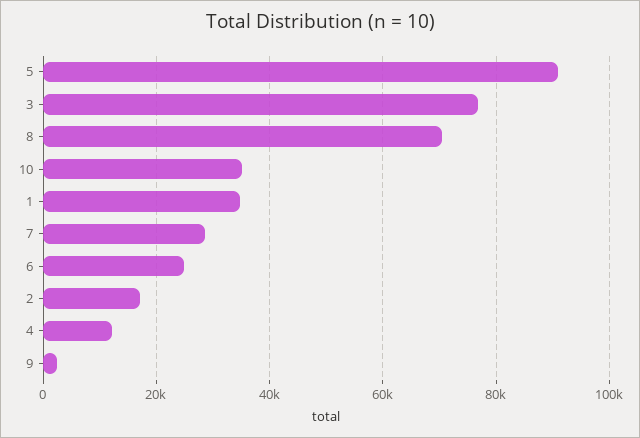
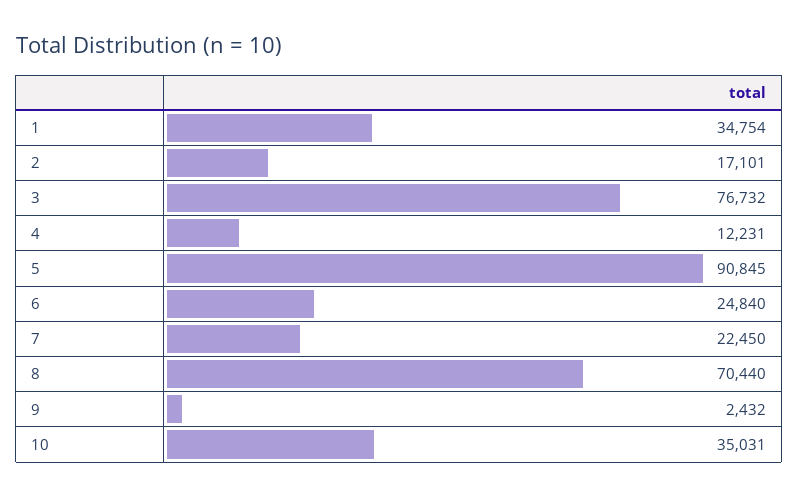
  {
    "5": 90845,
    "3": 76732,
    "8": 70440,
    "10": 35031,
    "1": 34754,
-   "7": 28000,
+   "7": 22450,
    "6": 24840,
    "2": 17101,
    "4": 12231,
    "9": 2432
  }

